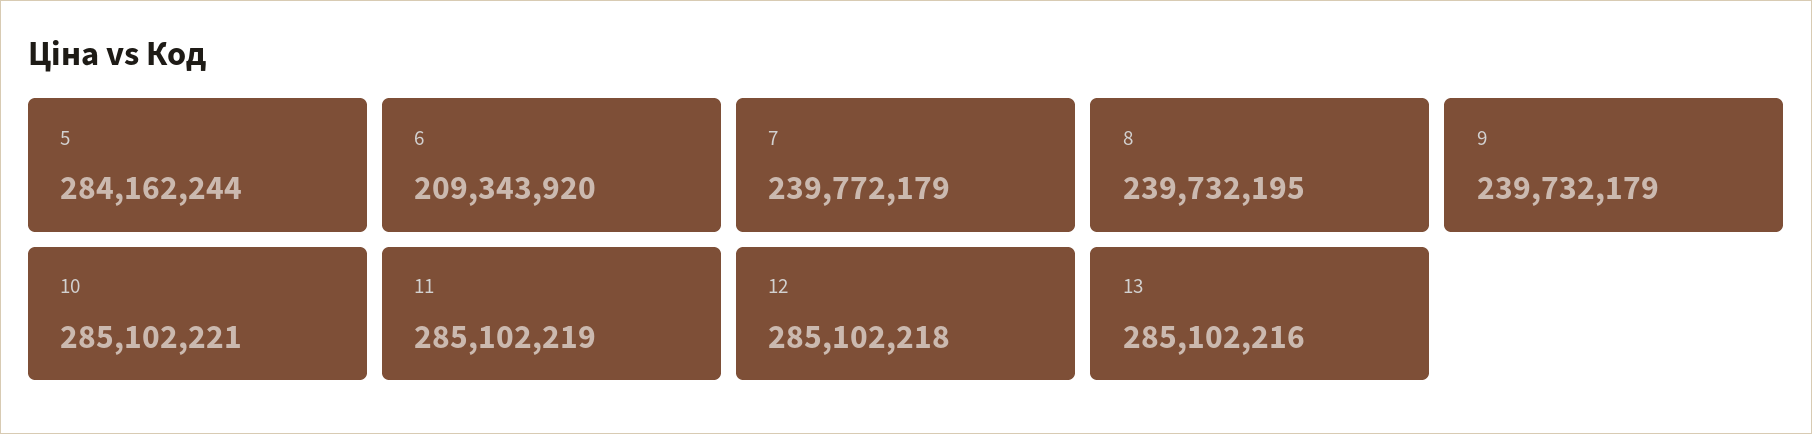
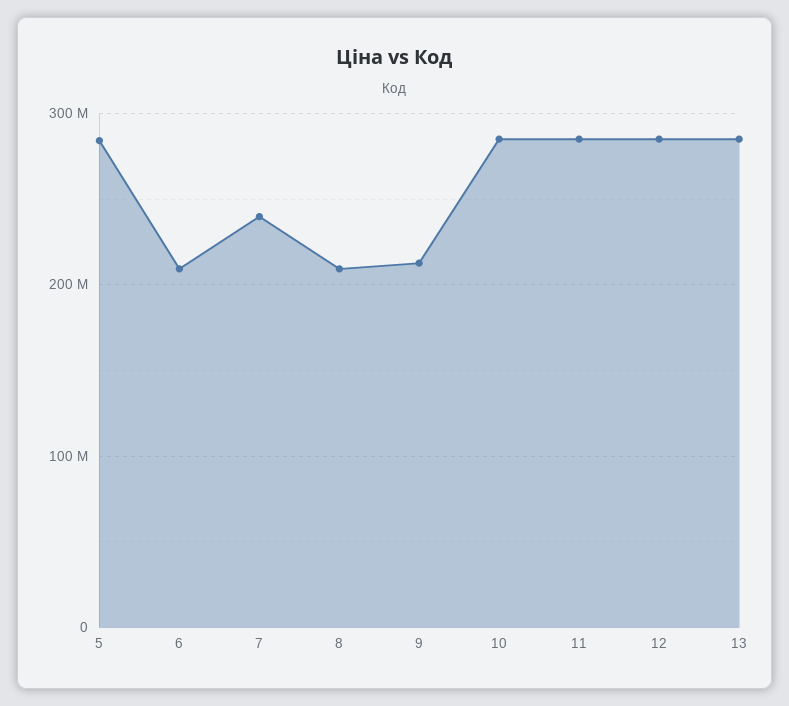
  {
    "5": 284162244,
    "6": 209343920,
    "7": 239772179,
-   "8": 239732195,
+   "8": 210000000,
-   "9": 239732179,
+   "9": 210000000,
    "10": 285102221,
    "11": 285102219,
    "12": 285102218,
    "13": 285102216
  }

